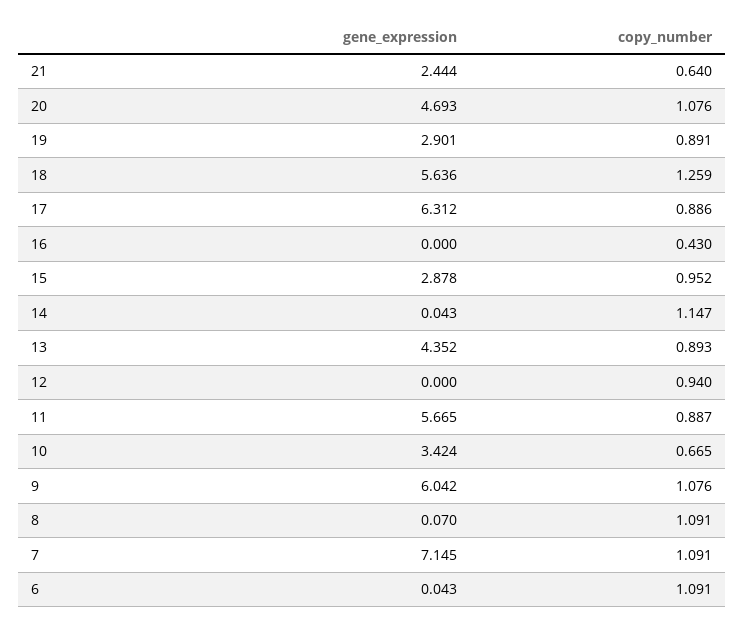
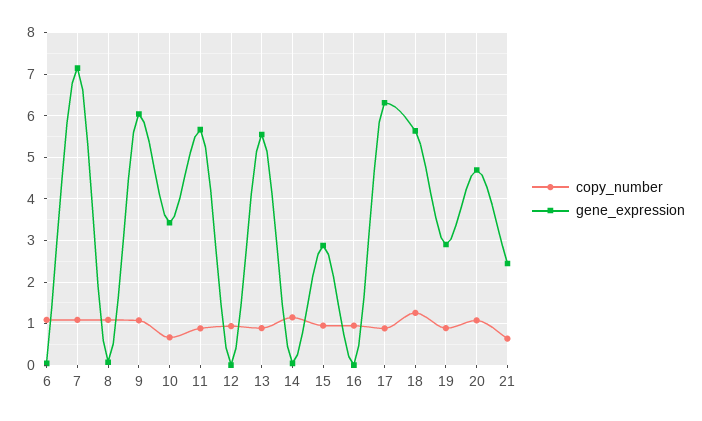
  {
    "gene_expression": {
      "21": 2.444,
      "20": 4.693,
      "19": 2.901,
      "18": 5.636,
      "17": 6.312,
      "16": 0,
      "15": 2.878,
      "14": 0.043,
-     "13": 4.352,
+     "13": 5.6,
      "12": 0,
      "11": 5.665,
      "10": 3.424,
      "9": 6.042,
      "8": 0.07,
      "7": 7.145,
      "6": 0.043
    },
    "copy_number": {
      "21": 0.64,
      "20": 1.076,
      "19": 0.891,
      "18": 1.259,
      "17": 0.886,
-     "16": 0.43,
+     "16": 1,
      "15": 0.952,
      "14": 1.147,
      "13": 0.893,
      "12": 0.94,
      "11": 0.887,
      "10": 0.665,
      "9": 1.076,
      "8": 1.091,
      "7": 1.091,
      "6": 1.091
    }
  }

